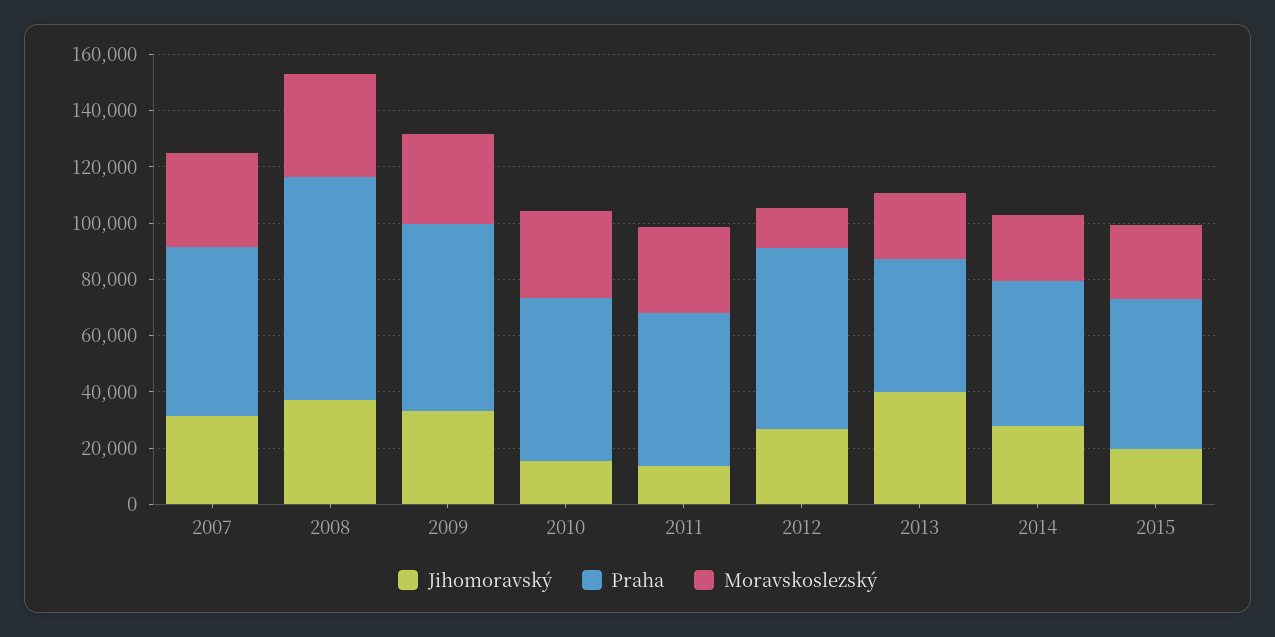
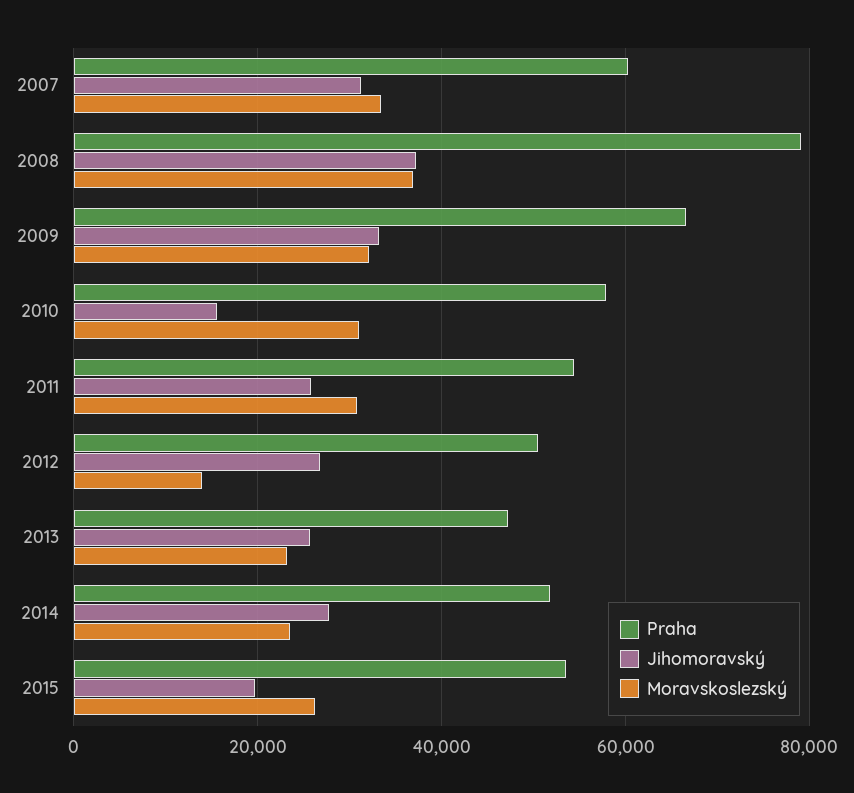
  {
    "Jihomoravský": {
      "2007": 32000,
      "2008": 38000,
      "2009": 34000,
      "2010": 16000,
-     "2011": 15000,
+     "2011": 26000,
      "2012": 26000,
-     "2013": 40000,
+     "2013": 26000,
      "2014": 28000,
      "2015": 20000
    },
    "Praha": {
      "2007": 60000,
      "2008": 80000,
      "2009": 66000,
      "2010": 58000,
      "2011": 54000,
-     "2012": 65000,
+     "2012": 50000,
      "2013": 48000,
      "2014": 52000,
      "2015": 54000
    },
    "Moravskoslezský": {
      "2007": 34000,
      "2008": 36000,
      "2009": 32000,
      "2010": 32000,
      "2011": 30000,
      "2012": 14000,
      "2013": 24000,
      "2014": 24000,
      "2015": 26000
    }
  }

